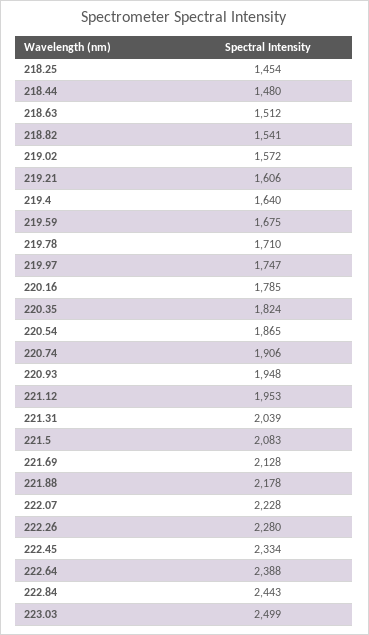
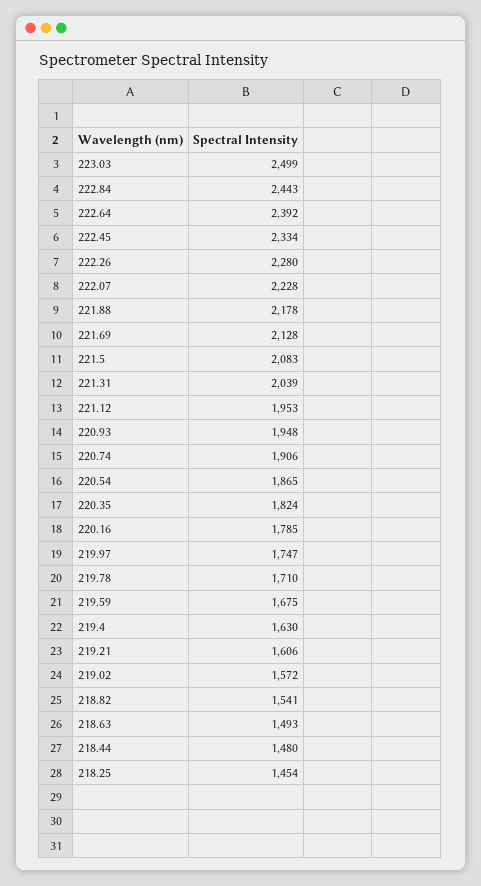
  {
    "218.25": 1454,
    "218.44": 1480,
-   "218.63": 1512,
+   "218.63": 1493,
    "218.82": 1541,
    "219.02": 1572,
    "219.21": 1606,
-   "219.4": 1640,
+   "219.4": 1630,
    "219.59": 1675,
    "219.78": 1710,
    "219.97": 1747,
    "220.16": 1785,
    "220.35": 1824,
    "220.54": 1865,
    "220.74": 1906,
    "220.93": 1948,
    "221.12": 1953,
    "221.31": 2039,
    "221.5": 2083,
    "221.69": 2128,
    "221.88": 2178,
    "222.07": 2228,
    "222.26": 2280,
    "222.45": 2334,
-   "222.64": 2388,
+   "222.64": 2392,
    "222.84": 2443,
    "223.03": 2499
  }

